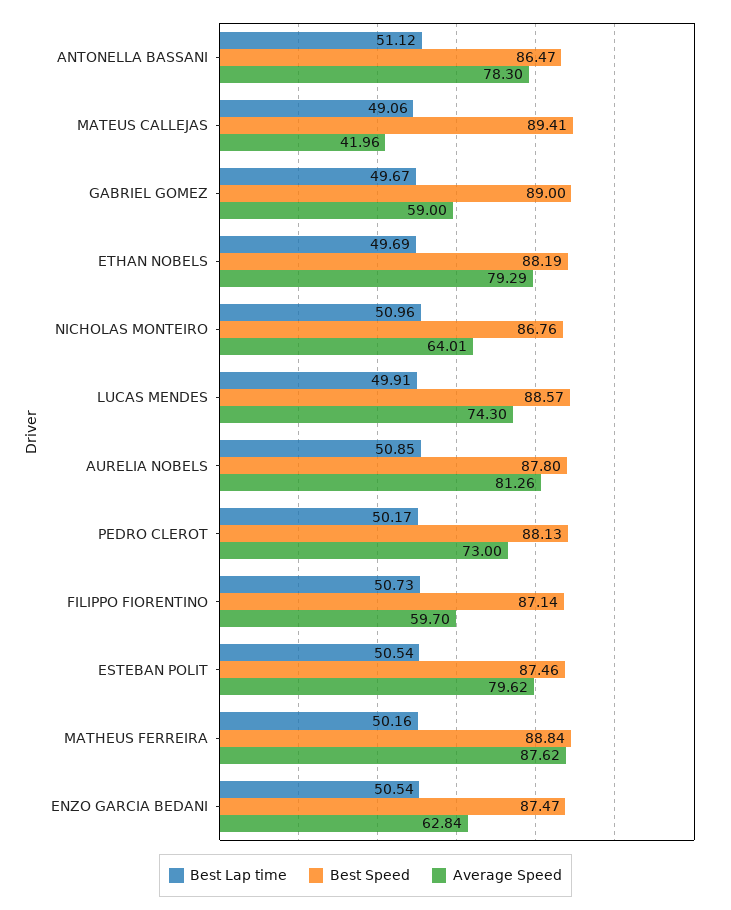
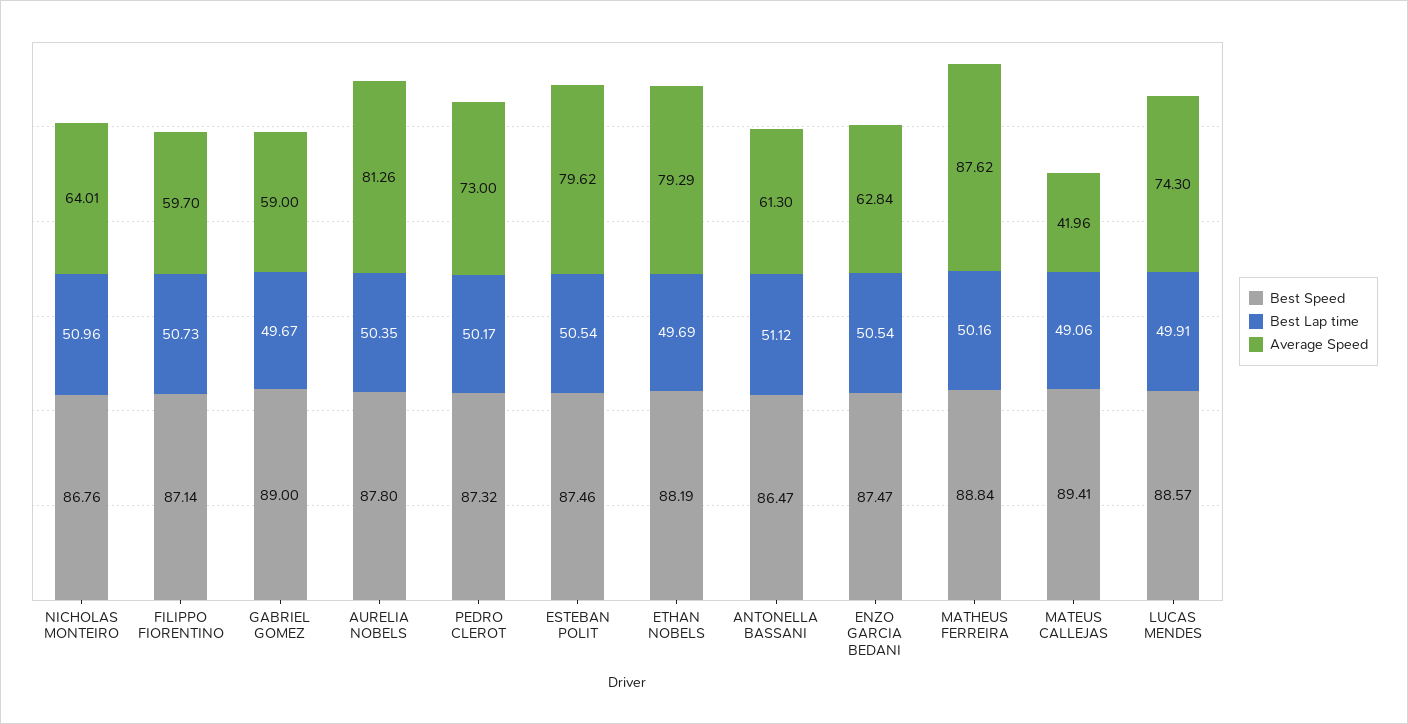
  {
    "Best Lap time": {
      "ANTONELLA BASSANI": 51.12,
      "MATEUS CALLEJAS": 49.06,
      "GABRIEL GOMEZ": 49.67,
      "ETHAN NOBELS": 49.69,
      "NICHOLAS MONTEIRO": 50.96,
      "LUCAS MENDES": 49.91,
-     "AURELIA NOBELS": 50.85,
+     "AURELIA NOBELS": 50.35,
      "PEDRO CLEROT": 50.17,
      "FILIPPO FIORENTINO": 50.73,
      "ESTEBAN POLIT": 50.54,
      "MATHEUS FERREIRA": 50.16,
      "ENZO GARCIA BEDANI": 50.54
    },
    "Best Speed": {
      "ANTONELLA BASSANI": 86.47,
      "MATEUS CALLEJAS": 89.41,
      "GABRIEL GOMEZ": 89,
      "ETHAN NOBELS": 88.19,
      "NICHOLAS MONTEIRO": 86.76,
      "LUCAS MENDES": 88.57,
      "AURELIA NOBELS": 87.8,
-     "PEDRO CLEROT": 88.13,
+     "PEDRO CLEROT": 87.32,
      "FILIPPO FIORENTINO": 87.14,
      "ESTEBAN POLIT": 87.46,
      "MATHEUS FERREIRA": 88.84,
      "ENZO GARCIA BEDANI": 87.47
    },
    "Average Speed": {
-     "ANTONELLA BASSANI": 78.3,
+     "ANTONELLA BASSANI": 61.3,
      "MATEUS CALLEJAS": 41.96,
      "GABRIEL GOMEZ": 59,
      "ETHAN NOBELS": 79.29,
      "NICHOLAS MONTEIRO": 64.01,
      "LUCAS MENDES": 74.3,
      "AURELIA NOBELS": 81.26,
      "PEDRO CLEROT": 73,
      "FILIPPO FIORENTINO": 59.7,
      "ESTEBAN POLIT": 79.62,
      "MATHEUS FERREIRA": 87.62,
      "ENZO GARCIA BEDANI": 62.84
    }
  }

